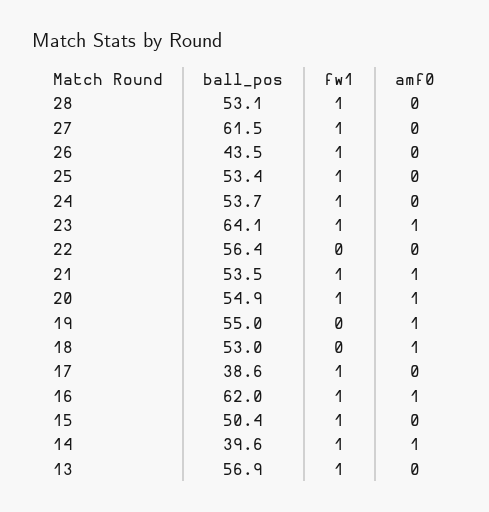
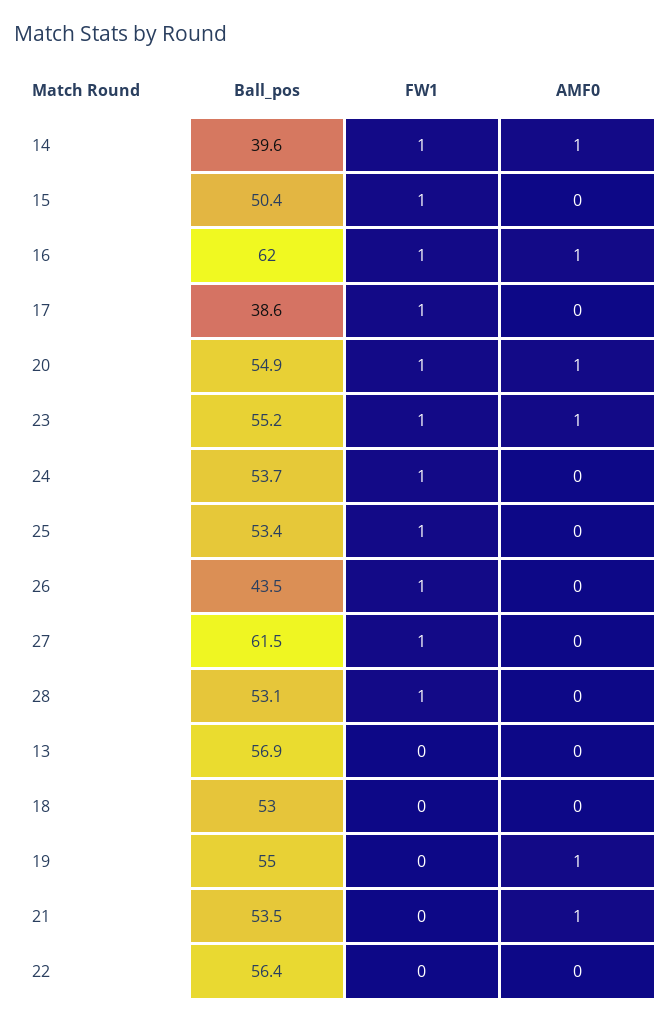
  {
    "ball_pos": {
      "28": 53.1,
      "27": 61.5,
      "26": 43.5,
      "25": 53.4,
      "24": 53.7,
-     "23": 64.1,
+     "23": 55.2,
      "22": 56.4,
      "21": 53.5,
      "20": 54.9,
      "19": 55,
      "18": 53,
      "17": 38.6,
      "16": 62,
      "15": 50.4,
      "14": 39.6,
      "13": 56.9
    },
    "fw1": {
      "28": 1,
      "27": 1,
      "26": 1,
      "25": 1,
      "24": 1,
      "23": 1,
      "22": 0,
-     "21": 1,
+     "21": 0,
      "20": 1,
      "19": 0,
      "18": 0,
      "17": 1,
      "16": 1,
      "15": 1,
      "14": 1,
-     "13": 1
+     "13": 0
    },
    "amf0": {
      "28": 0,
      "27": 0,
      "26": 0,
      "25": 0,
      "24": 0,
      "23": 1,
      "22": 0,
      "21": 1,
      "20": 1,
      "19": 1,
-     "18": 1,
+     "18": 0,
      "17": 0,
      "16": 1,
      "15": 0,
      "14": 1,
      "13": 0
    }
  }

